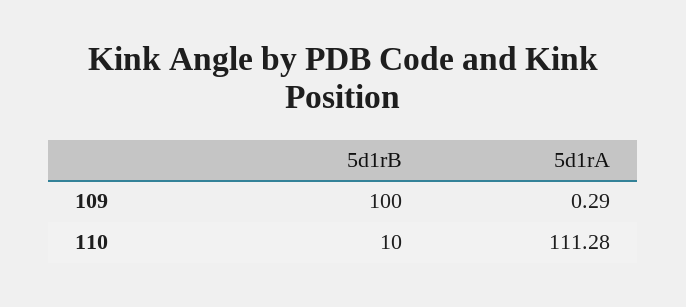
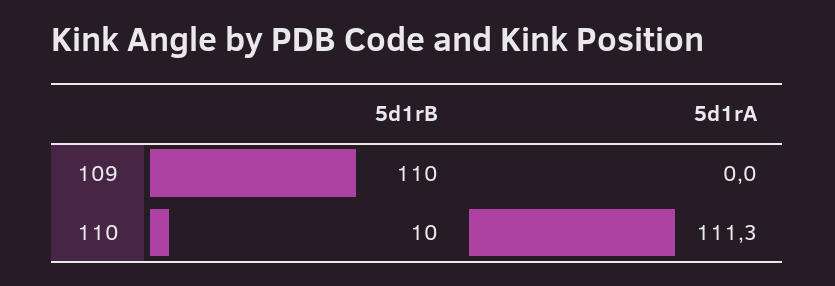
  {
    "5d1rB": {
-     "109": 100,
+     "109": 110,
      "110": 10
    },
    "5d1rA": {
-     "109": 0.29,
+     "109": 0,
      "110": 111.28
    }
  }

